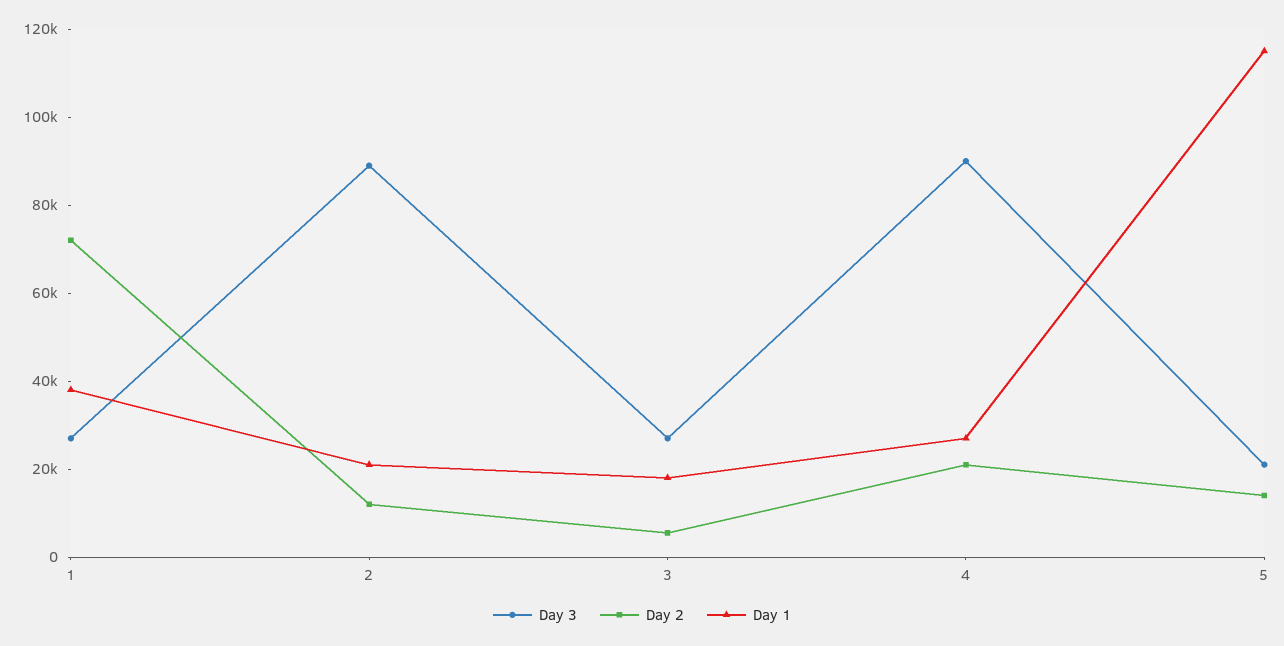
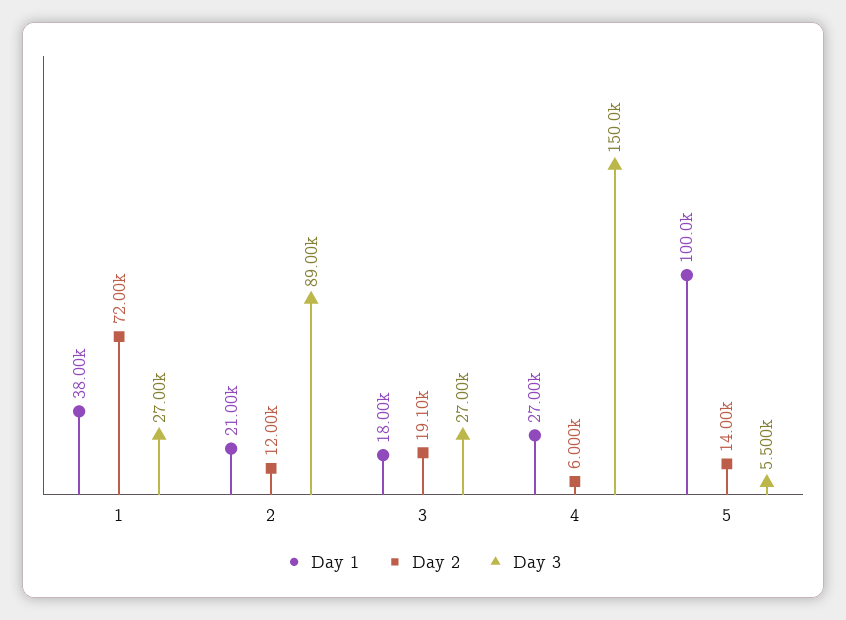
  {
    "Day 3": {
      "1": 27000,
      "2": 89000,
      "3": 27000,
-     "4": 90000,
+     "4": 150000,
-     "5": 20000
+     "5": 5500
    },
    "Day 2": {
      "1": 72000,
      "2": 12000,
-     "3": 5000,
+     "3": 19100,
-     "4": 20000,
+     "4": 6000,
      "5": 14000
    },
    "Day 1": {
      "1": 38000,
      "2": 21000,
      "3": 18000,
      "4": 27000,
-     "5": 115000
+     "5": 100000
    }
  }

